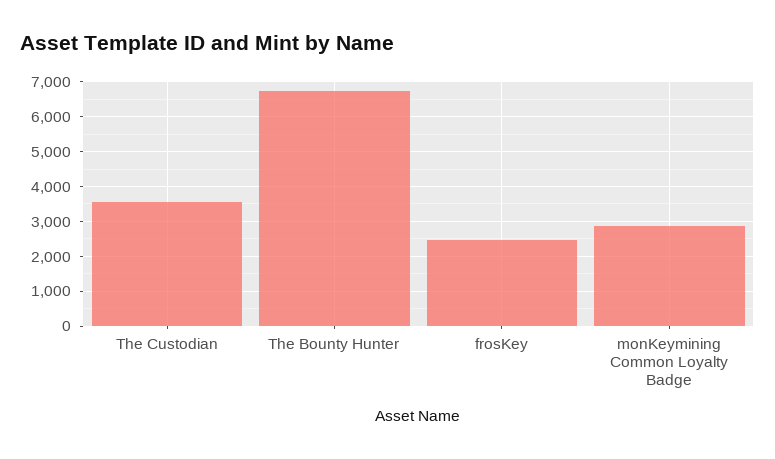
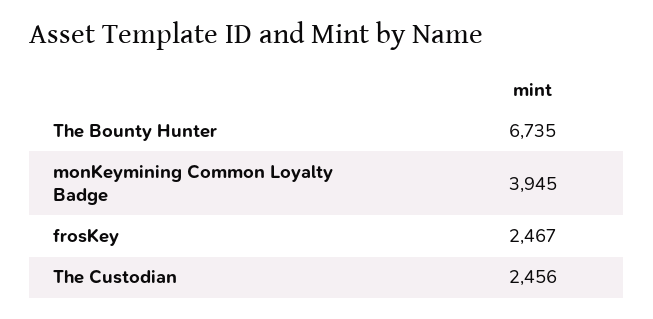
  {
-   "The Custodian": 3600,
+   "The Custodian": 2456,
    "The Bounty Hunter": 6735,
    "frosKey": 2467,
-   "monKeymining Common Loyalty Badge": 2800
+   "monKeymining Common Loyalty Badge": 3945
  }

